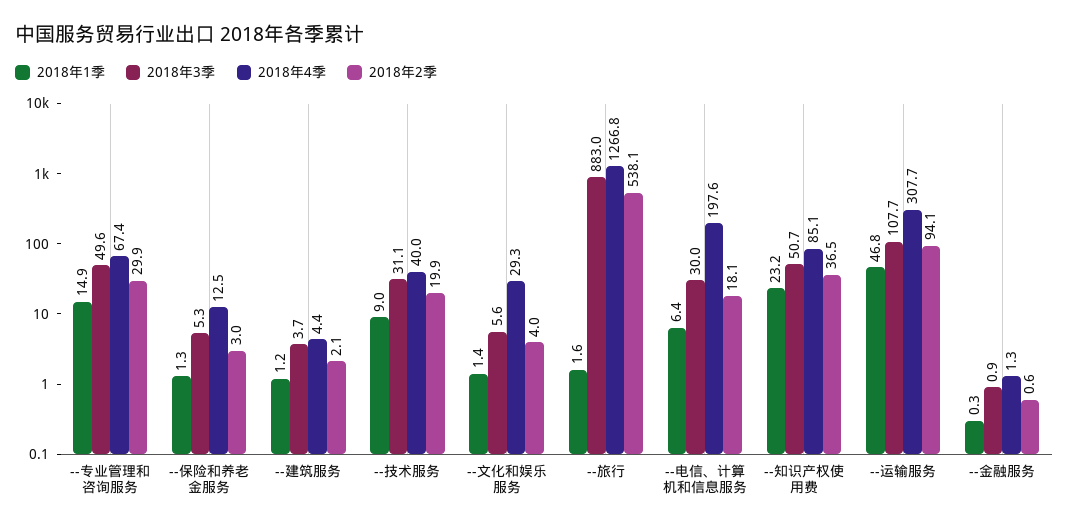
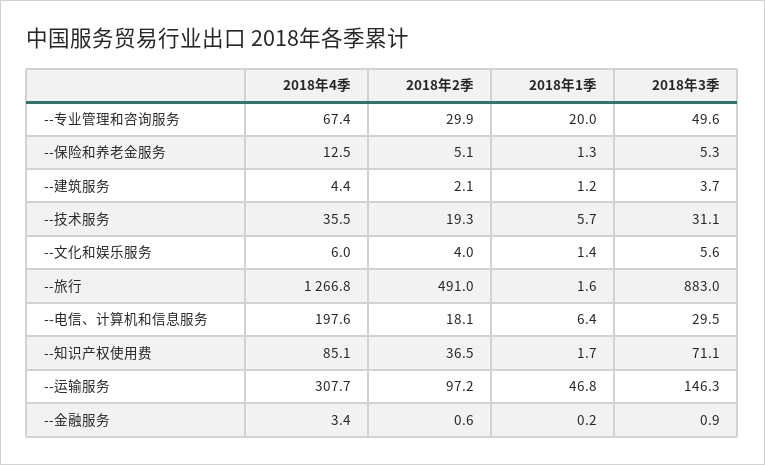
  {
    "2018年1季": {
-     "--专业管理和咨询服务": 14.9,
+     "--专业管理和咨询服务": 20,
      "--保险和养老金服务": 1.3,
      "--建筑服务": 1.2,
-     "--技术服务": 9,
+     "--技术服务": 5.7,
      "--文化和娱乐服务": 1.4,
      "--旅行": 1.6,
      "--电信、计算机和信息服务": 6.4,
-     "--知识产权使用费": 23.2,
+     "--知识产权使用费": 1.7,
      "--运输服务": 46.8,
-     "--金融服务": 0.3
+     "--金融服务": 0.2
    },
    "2018年3季": {
      "--专业管理和咨询服务": 49.6,
      "--保险和养老金服务": 5.3,
      "--建筑服务": 3.7,
      "--技术服务": 31.1,
      "--文化和娱乐服务": 5.6,
      "--旅行": 883,
-     "--电信、计算机和信息服务": 30,
+     "--电信、计算机和信息服务": 29.5,
-     "--知识产权使用费": 50.7,
+     "--知识产权使用费": 71.1,
-     "--运输服务": 107.7,
+     "--运输服务": 146.3,
      "--金融服务": 0.9
    },
    "2018年4季": {
      "--专业管理和咨询服务": 67.4,
      "--保险和养老金服务": 12.5,
      "--建筑服务": 4.4,
-     "--技术服务": 40,
+     "--技术服务": 35.5,
-     "--文化和娱乐服务": 29.3,
+     "--文化和娱乐服务": 6,
      "--旅行": 1266.8,
      "--电信、计算机和信息服务": 197.6,
      "--知识产权使用费": 85.1,
      "--运输服务": 307.7,
-     "--金融服务": 1.3
+     "--金融服务": 3.4
    },
    "2018年2季": {
      "--专业管理和咨询服务": 29.9,
-     "--保险和养老金服务": 3,
+     "--保险和养老金服务": 5.1,
      "--建筑服务": 2.1,
-     "--技术服务": 19.9,
+     "--技术服务": 19.3,
      "--文化和娱乐服务": 4,
-     "--旅行": 538.1,
+     "--旅行": 491,
      "--电信、计算机和信息服务": 18.1,
      "--知识产权使用费": 36.5,
-     "--运输服务": 94.1,
+     "--运输服务": 97.2,
      "--金融服务": 0.6
    }
  }

